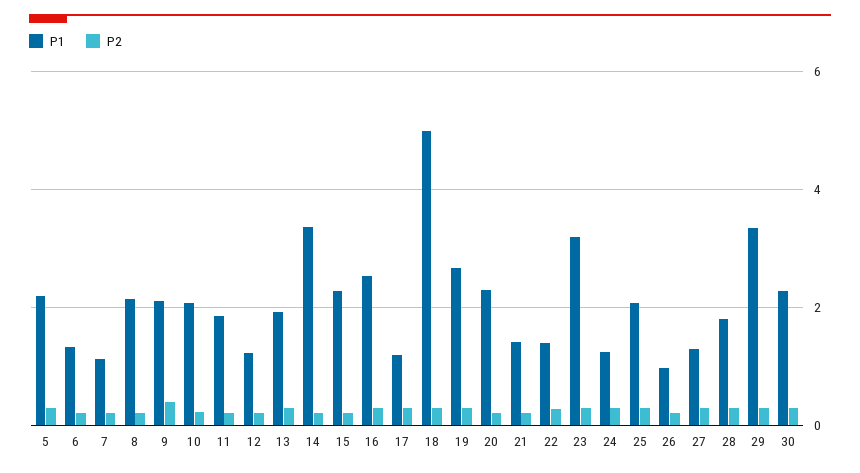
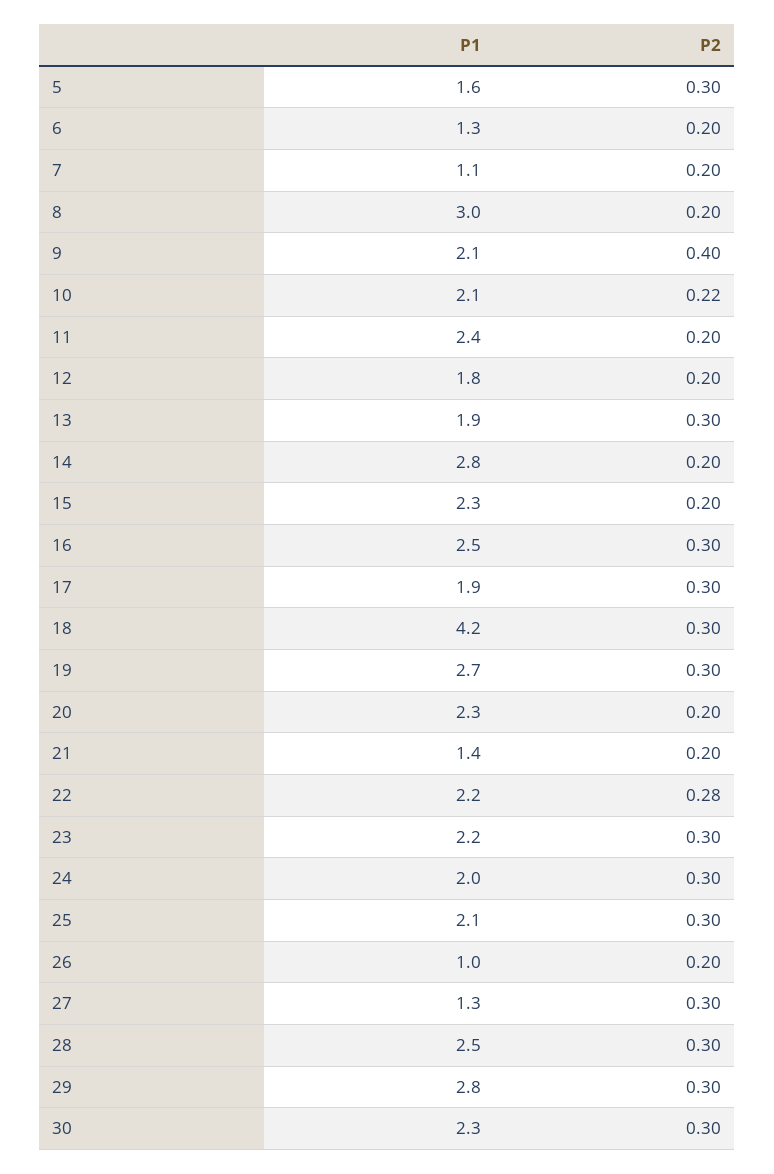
  {
    "P1": {
-     "5": 2.2,
+     "5": 1.6,
      "6": 1.3,
      "7": 1.1,
-     "8": 2.2,
+     "8": 3,
      "9": 2.1,
      "10": 2.1,
-     "11": 1.8,
+     "11": 2.4,
-     "12": 1.2,
+     "12": 1.8,
      "13": 1.9,
-     "14": 3.4,
+     "14": 2.8,
      "15": 2.3,
      "16": 2.5,
-     "17": 1.2,
+     "17": 1.9,
-     "18": 5,
+     "18": 4.2,
      "19": 2.7,
      "20": 2.3,
      "21": 1.4,
-     "22": 1.4,
+     "22": 2.2,
-     "23": 3.2,
+     "23": 2.2,
-     "24": 1.2,
+     "24": 2,
      "25": 2.1,
      "26": 1,
      "27": 1.3,
-     "28": 1.8,
+     "28": 2.5,
-     "29": 3.4,
+     "29": 2.8,
      "30": 2.3
    },
    "P2": {
      "5": 0.3,
      "6": 0.2,
      "7": 0.2,
      "8": 0.2,
      "9": 0.4,
      "10": 0.22,
      "11": 0.2,
      "12": 0.2,
      "13": 0.3,
      "14": 0.2,
      "15": 0.2,
      "16": 0.3,
      "17": 0.3,
      "18": 0.3,
      "19": 0.3,
      "20": 0.2,
      "21": 0.2,
      "22": 0.28,
      "23": 0.3,
      "24": 0.3,
      "25": 0.3,
      "26": 0.2,
      "27": 0.3,
      "28": 0.3,
      "29": 0.3,
      "30": 0.3
    }
  }

